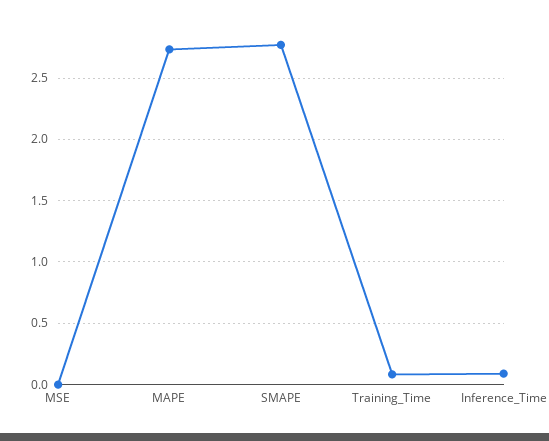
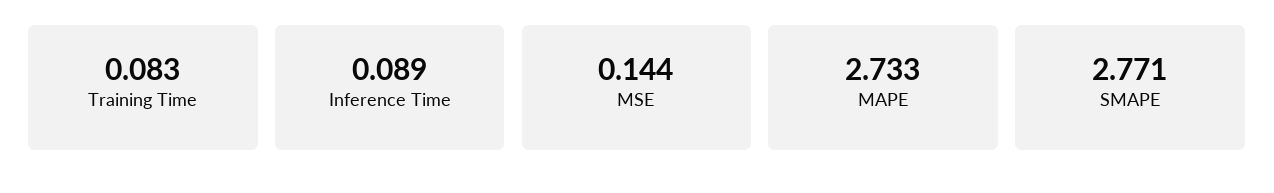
  {
-   "MSE": 0,
+   "MSE": 0.144,
    "MAPE": 2.733,
    "SMAPE": 2.771,
    "Training_Time": 0.083,
    "Inference_Time": 0.089
  }

